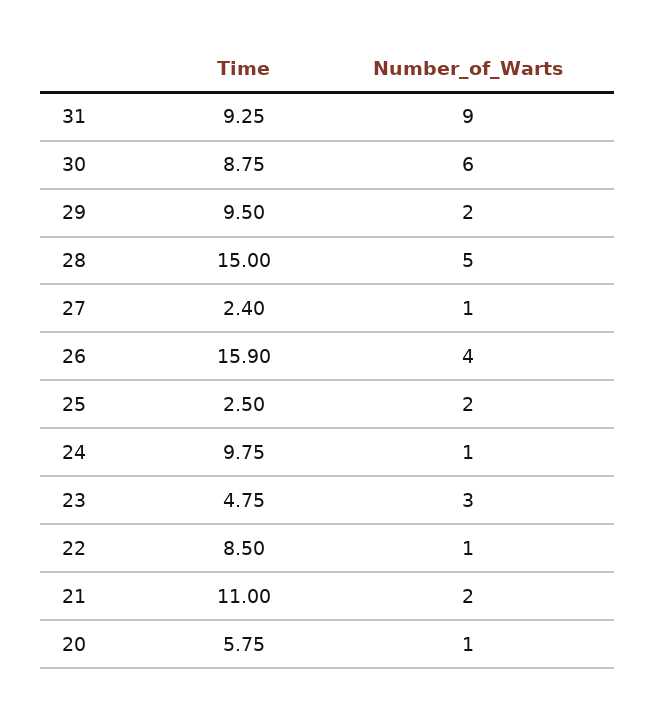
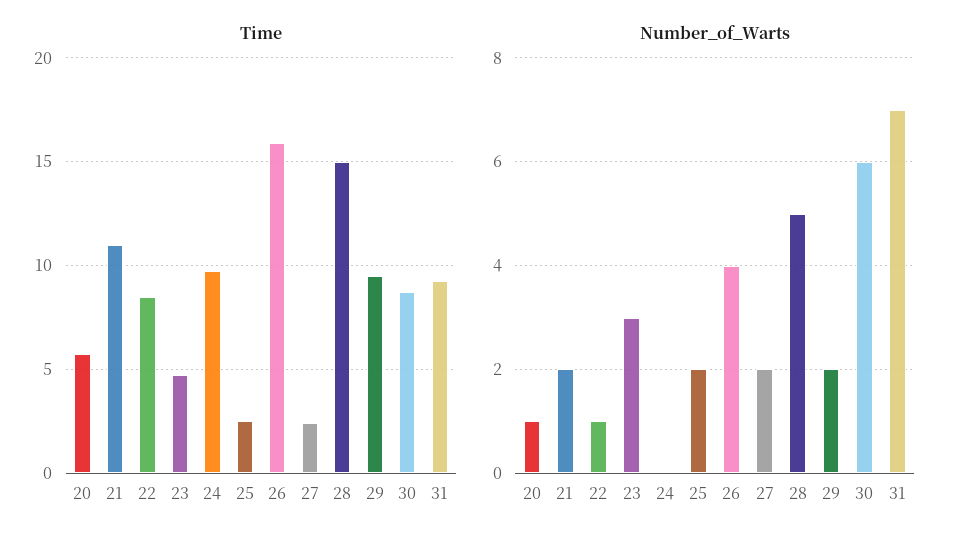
  {
    "Time": {
      "31": 9.25,
      "30": 8.75,
      "29": 9.5,
      "28": 15,
      "27": 2.4,
      "26": 15.9,
      "25": 2.5,
      "24": 9.75,
      "23": 4.75,
      "22": 8.5,
      "21": 11,
      "20": 5.75
    },
    "Number_of_Warts": {
-     "31": 9,
+     "31": 7,
      "30": 6,
      "29": 2,
      "28": 5,
-     "27": 1,
+     "27": 2,
      "26": 4,
      "25": 2,
-     "24": 1,
+     "24": 0,
      "23": 3,
      "22": 1,
      "21": 2,
      "20": 1
    }
  }

